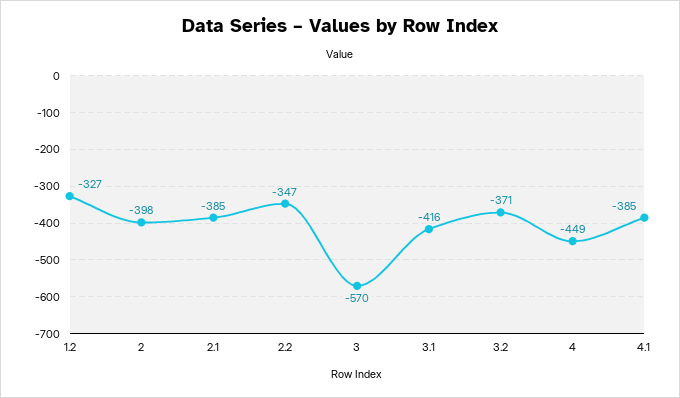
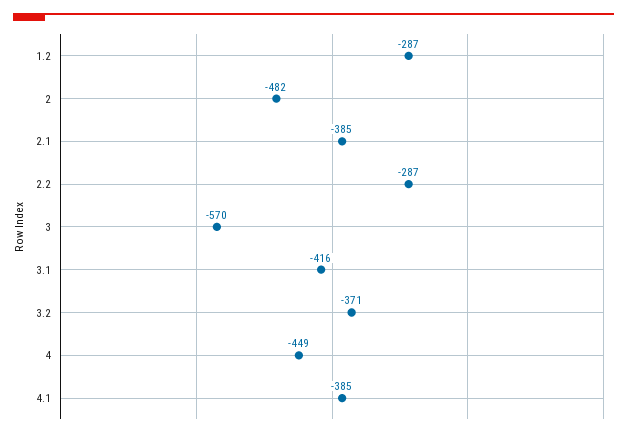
  {
-   "1.2": -327,
+   "1.2": -287,
-   "2": -398,
+   "2": -482,
    "2.1": -385,
-   "2.2": -347,
+   "2.2": -287,
    "3": -570,
    "3.1": -416,
    "3.2": -371,
    "4": -449,
    "4.1": -385
  }

